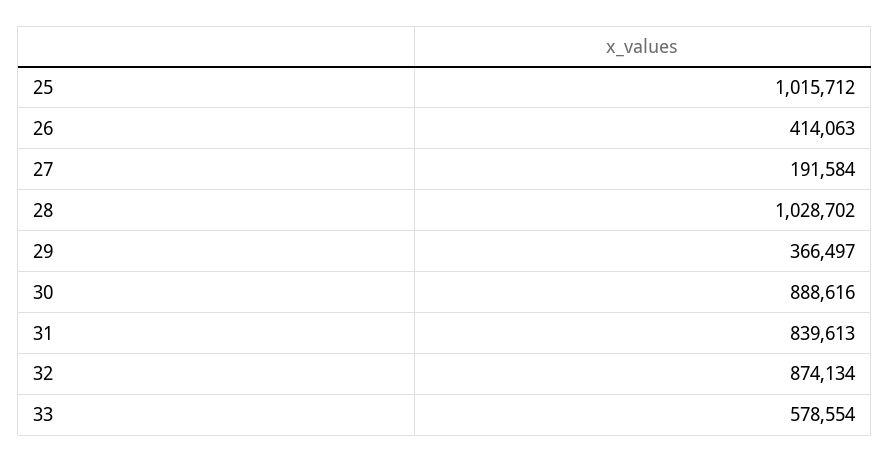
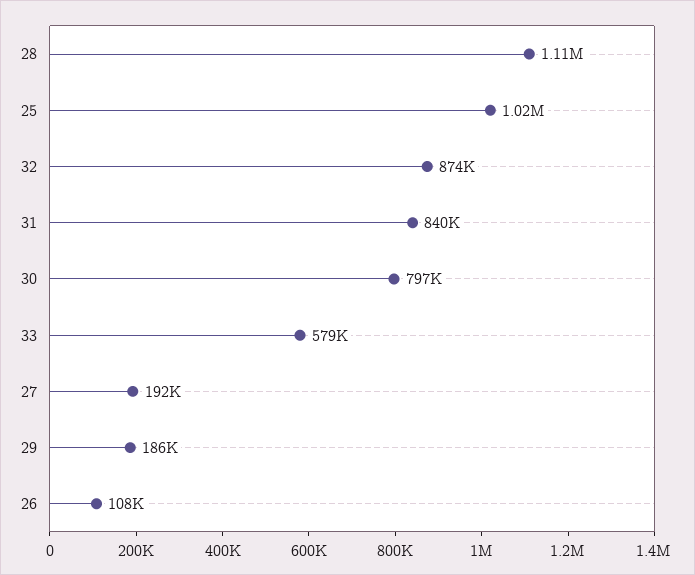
  {
    "25": 1015712,
-   "26": 414063,
+   "26": 108000,
    "27": 191584,
-   "28": 1028702,
+   "28": 1110000,
-   "29": 366497,
+   "29": 186000,
-   "30": 888616,
+   "30": 797000,
    "31": 839613,
    "32": 874134,
    "33": 578554
  }

